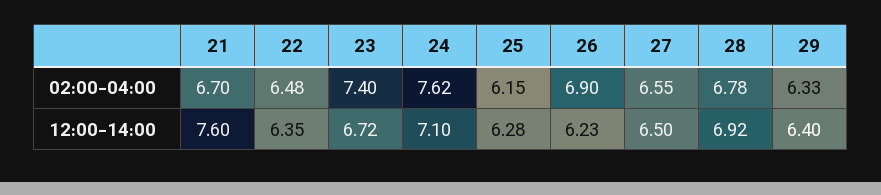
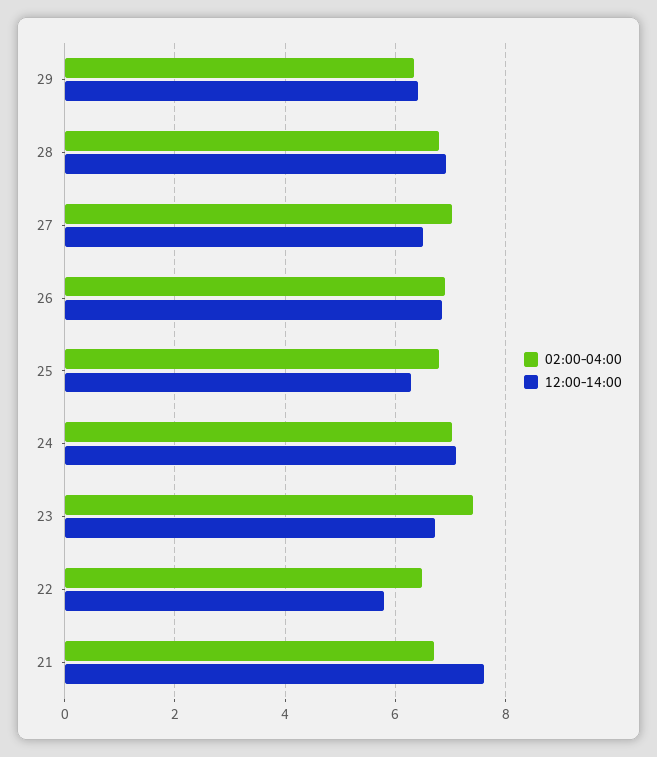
  {
    "02:00-04:00": {
      "21": 6.7,
      "22": 6.48,
      "23": 7.4,
-     "24": 7.62,
+     "24": 7,
-     "25": 6.15,
+     "25": 6.8,
      "26": 6.9,
-     "27": 6.55,
+     "27": 7,
      "28": 6.78,
      "29": 6.33
    },
    "12:00-14:00": {
      "21": 7.6,
-     "22": 6.35,
+     "22": 5.8,
      "23": 6.72,
      "24": 7.1,
      "25": 6.28,
-     "26": 6.23,
+     "26": 6.8,
      "27": 6.5,
      "28": 6.92,
      "29": 6.4
    }
  }

